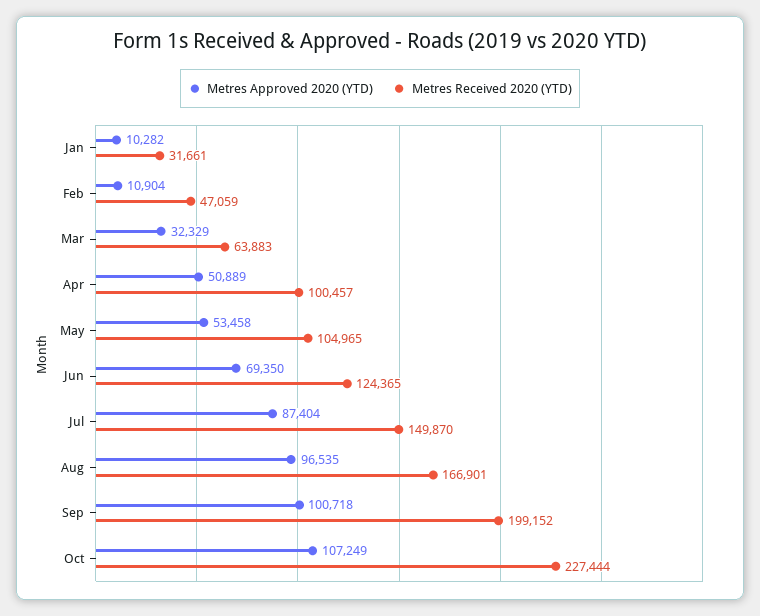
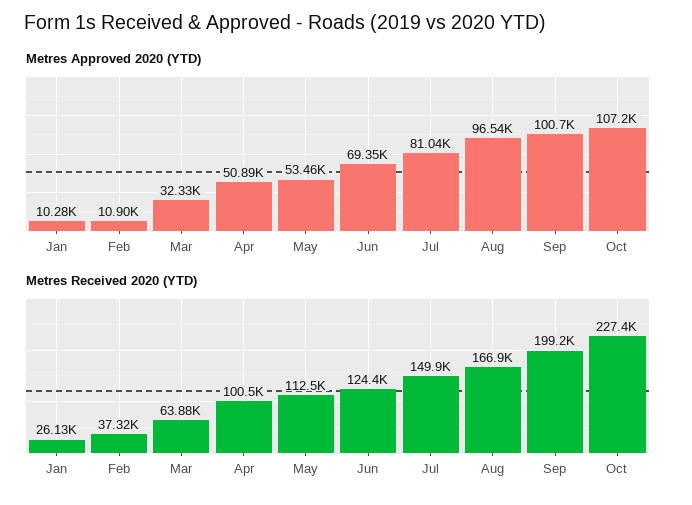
  {
    "Metres Approved 2020 (YTD)": {
      "Jan": 10282,
      "Feb": 10904,
      "Mar": 32329,
      "Apr": 50889,
      "May": 53458,
      "Jun": 69350,
-     "Jul": 87404,
+     "Jul": 81040,
      "Aug": 96535,
      "Sep": 100718,
      "Oct": 107249
    },
    "Metres Received 2020 (YTD)": {
-     "Jan": 31661,
+     "Jan": 26130,
-     "Feb": 47059,
+     "Feb": 37320,
      "Mar": 63883,
      "Apr": 100457,
-     "May": 104965,
+     "May": 112500,
      "Jun": 124365,
      "Jul": 149870,
      "Aug": 166901,
      "Sep": 199152,
      "Oct": 227444
    }
  }

